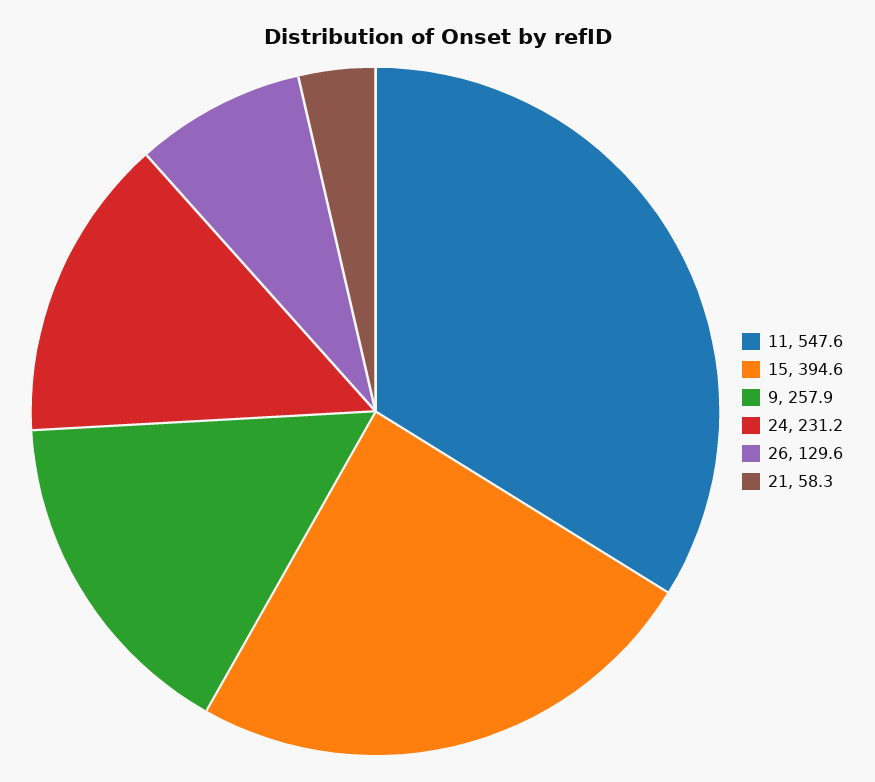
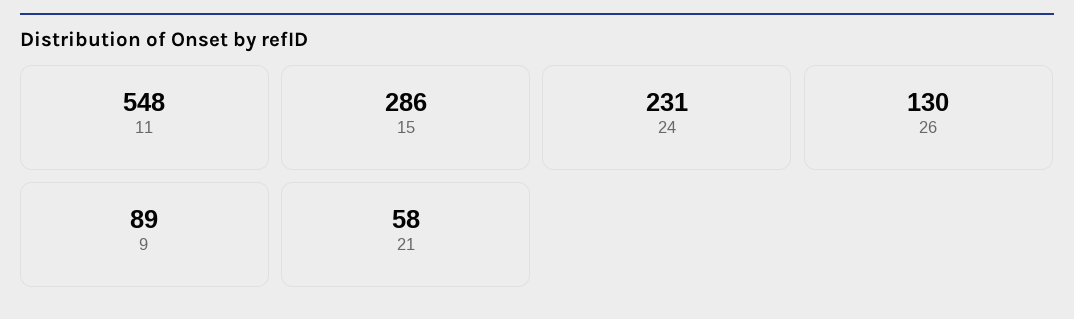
  {
    "11": 547.6,
-   "15": 394.6,
+   "15": 286,
-   "9": 257.9,
+   "9": 89,
    "24": 231.2,
    "26": 129.6,
    "21": 58.3
  }

